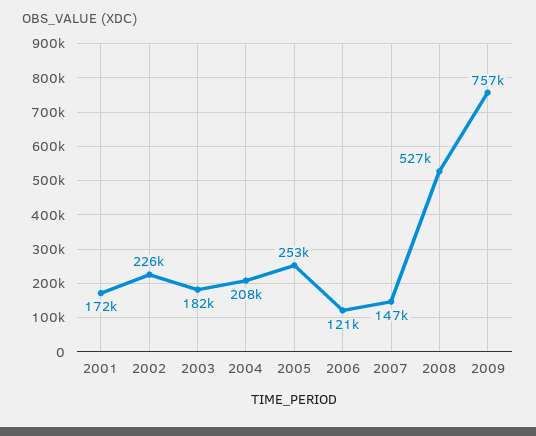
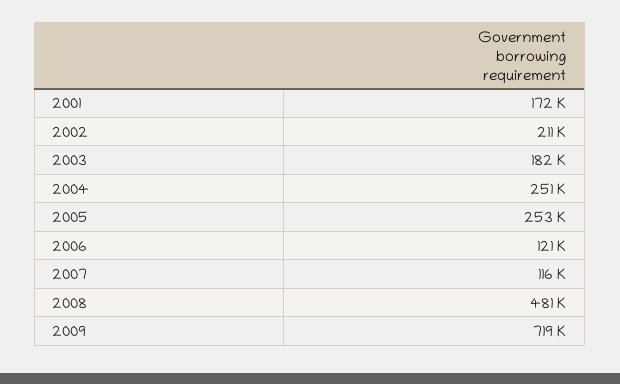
  {
    "2001": 172000,
-   "2002": 226000,
+   "2002": 211000,
    "2003": 182000,
-   "2004": 208000,
+   "2004": 251000,
    "2005": 253000,
    "2006": 121000,
-   "2007": 147000,
+   "2007": 116000,
-   "2008": 527000,
+   "2008": 481000,
-   "2009": 757000
+   "2009": 719000
  }

